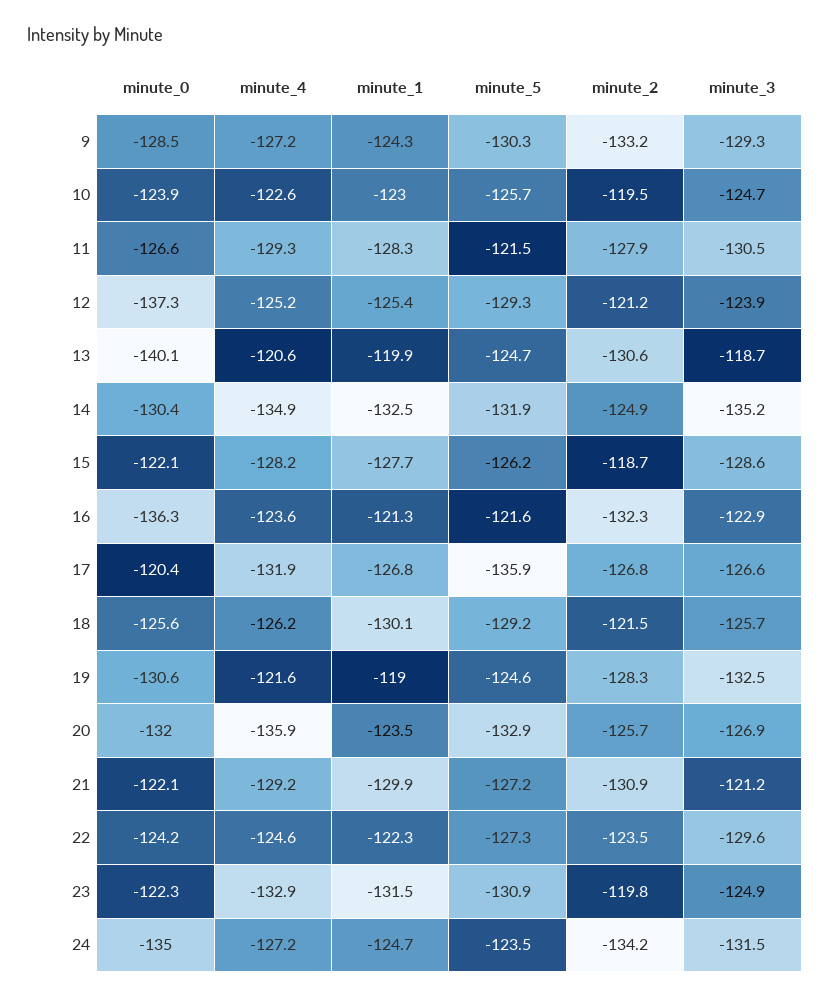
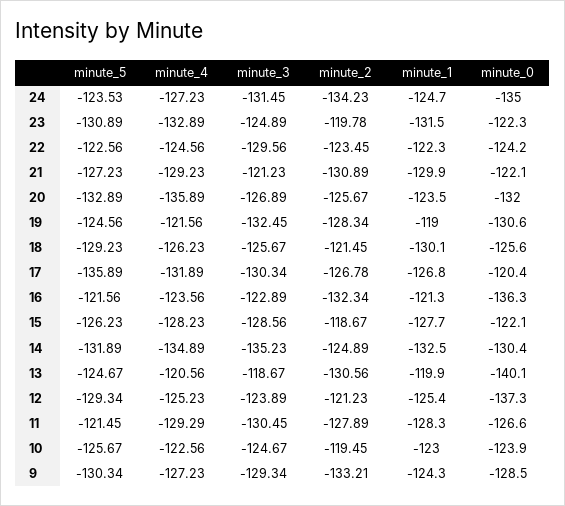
  {
    "minute_0": {
      "9": -128.5,
      "10": -123.9,
      "11": -126.6,
      "12": -137.3,
      "13": -140.1,
      "14": -130.4,
      "15": -122.1,
      "16": -136.3,
      "17": -120.4,
      "18": -125.6,
      "19": -130.6,
      "20": -132,
      "21": -122.1,
      "22": -124.2,
      "23": -122.3,
      "24": -135
    },
    "minute_4": {
      "9": -127.23,
      "10": -122.56,
      "11": -129.29,
      "12": -125.23,
      "13": -120.56,
      "14": -134.89,
      "15": -128.23,
      "16": -123.56,
      "17": -131.89,
      "18": -126.23,
      "19": -121.56,
      "20": -135.89,
      "21": -129.23,
      "22": -124.56,
      "23": -132.89,
      "24": -127.23
    },
    "minute_1": {
      "9": -124.3,
      "10": -123,
      "11": -128.3,
      "12": -125.4,
      "13": -119.9,
      "14": -132.5,
      "15": -127.7,
      "16": -121.3,
      "17": -126.8,
      "18": -130.1,
      "19": -119,
      "20": -123.5,
      "21": -129.9,
      "22": -122.3,
      "23": -131.5,
      "24": -124.7
    },
    "minute_5": {
      "9": -130.34,
      "10": -125.67,
      "11": -121.45,
      "12": -129.34,
      "13": -124.67,
      "14": -131.89,
      "15": -126.23,
      "16": -121.56,
      "17": -135.89,
      "18": -129.23,
      "19": -124.56,
      "20": -132.89,
      "21": -127.23,
-     "22": -127.3,
+     "22": -122.56,
      "23": -130.89,
      "24": -123.53
    },
    "minute_2": {
      "9": -133.21,
      "10": -119.45,
      "11": -127.89,
      "12": -121.23,
      "13": -130.56,
      "14": -124.89,
      "15": -118.67,
      "16": -132.34,
      "17": -126.78,
      "18": -121.45,
      "19": -128.34,
      "20": -125.67,
      "21": -130.89,
      "22": -123.45,
      "23": -119.78,
      "24": -134.23
    },
    "minute_3": {
      "9": -129.34,
      "10": -124.67,
      "11": -130.45,
      "12": -123.89,
      "13": -118.67,
      "14": -135.23,
      "15": -128.56,
      "16": -122.89,
-     "17": -126.6,
+     "17": -130.34,
      "18": -125.67,
      "19": -132.45,
      "20": -126.89,
      "21": -121.23,
      "22": -129.56,
      "23": -124.89,
      "24": -131.45
    }
  }

